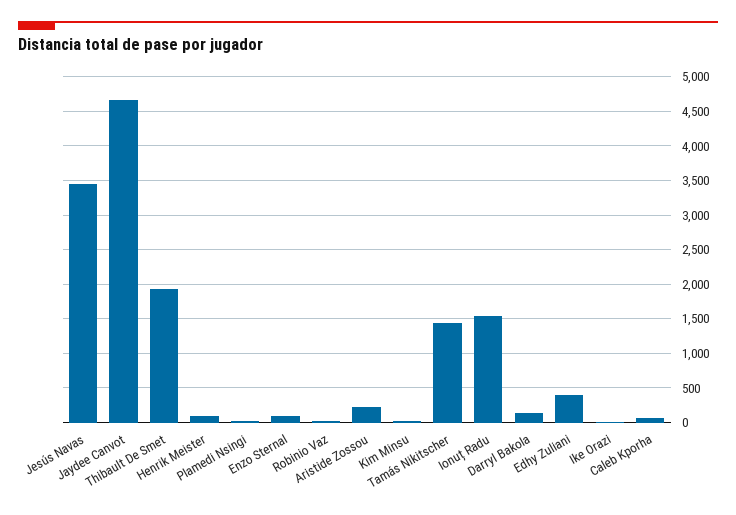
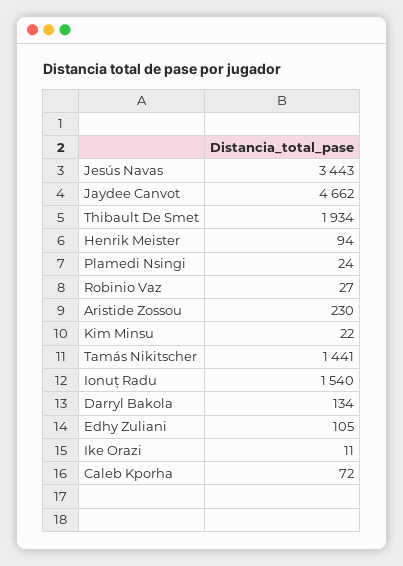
  {
    "Jesús Navas": 3443,
    "Jaydee Canvot": 4662,
    "Thibault De Smet": 1934,
    "Henrik Meister": 94,
    "Plamedi Nsingi": 24,
-   "Enzo Sternal": 100,
    "Robinio Vaz": 27,
    "Aristide Zossou": 230,
    "Kim Minsu": 22,
    "Tamás Nikitscher": 1441,
    "Ionuț Radu": 1540,
    "Darryl Bakola": 134,
-   "Edhy Zuliani": 400,
+   "Edhy Zuliani": 105,
    "Ike Orazi": 11,
    "Caleb Kporha": 72
  }

